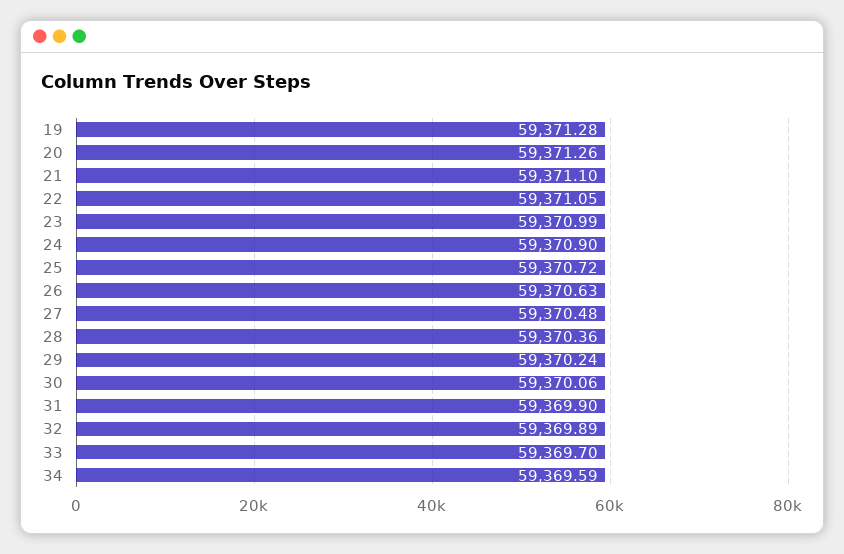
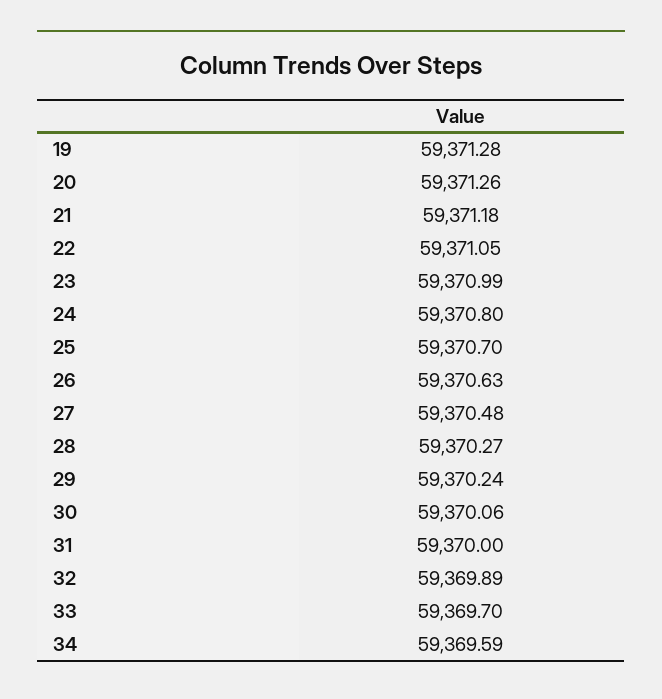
  {
    "19": 59371.28,
    "20": 59371.26,
-   "21": 59371.1,
+   "21": 59371.18,
    "22": 59371.05,
    "23": 59370.99,
-   "24": 59370.9,
+   "24": 59370.8,
-   "25": 59370.72,
+   "25": 59370.7,
    "26": 59370.63,
    "27": 59370.48,
-   "28": 59370.36,
+   "28": 59370.27,
    "29": 59370.24,
    "30": 59370.06,
-   "31": 59369.9,
+   "31": 59370,
    "32": 59369.89,
    "33": 59369.7,
    "34": 59369.59
  }

